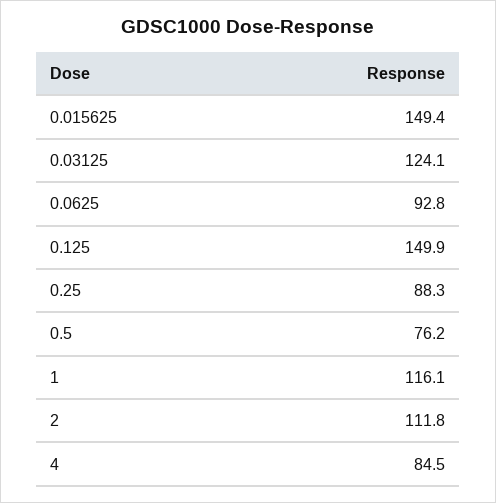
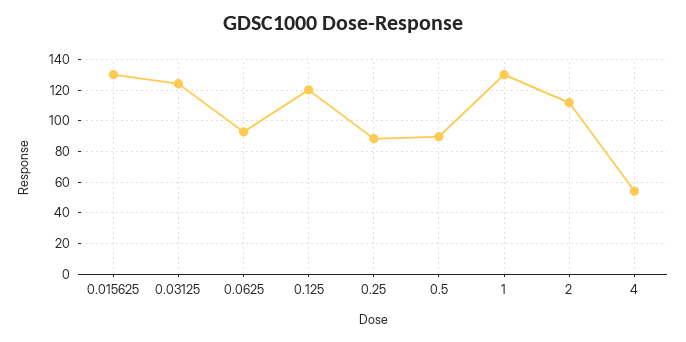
  {
-   "0.015625": 149.4,
+   "0.015625": 130,
    "0.03125": 124.1,
    "0.0625": 92.8,
-   "0.125": 149.9,
+   "0.125": 120,
    "0.25": 88.3,
-   "0.5": 76.2,
+   "0.5": 90,
-   "1": 116.1,
+   "1": 130,
    "2": 111.8,
-   "4": 84.5
+   "4": 55
  }

